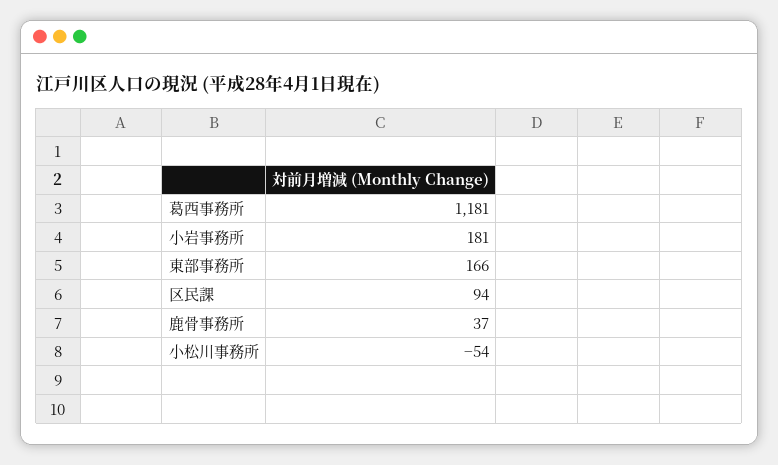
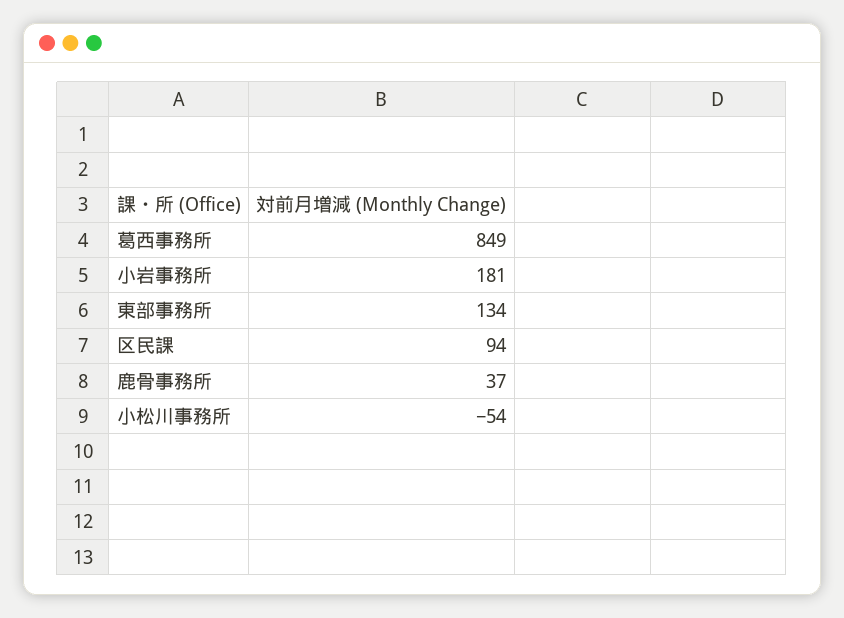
  {
-   "葛西事務所": 1181,
+   "葛西事務所": 849,
    "小岩事務所": 181,
-   "東部事務所": 166,
+   "東部事務所": 134,
    "区民課": 94,
    "鹿骨事務所": 37,
    "小松川事務所": -54
  }

